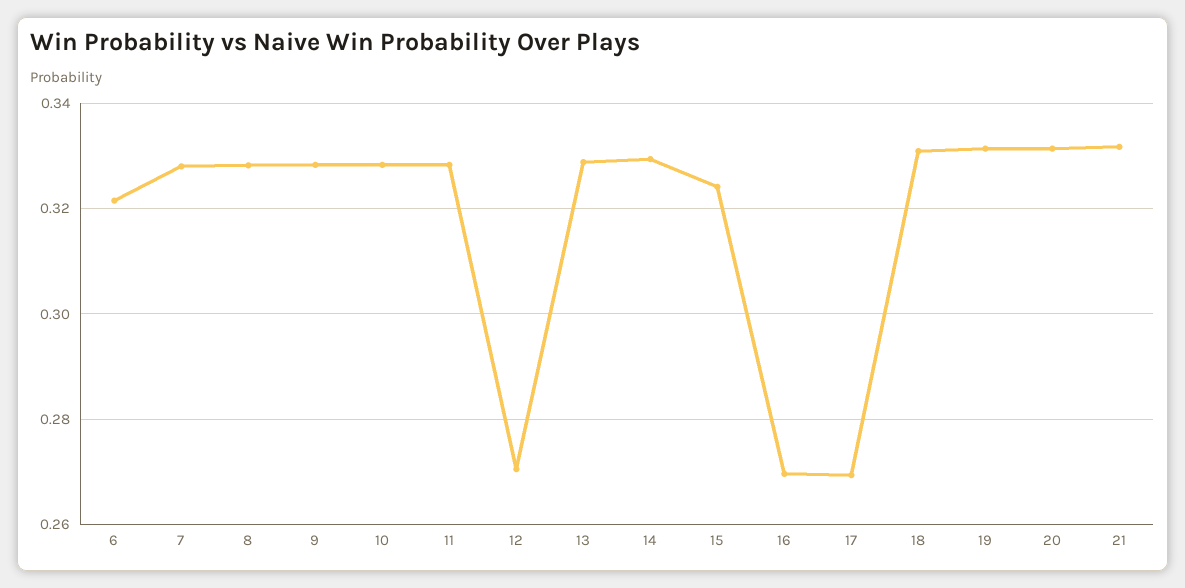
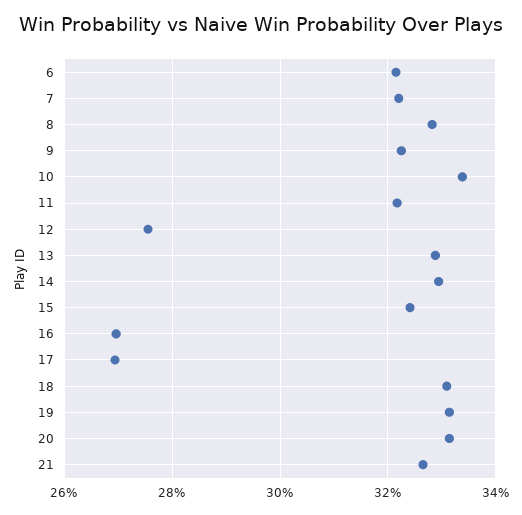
  {
    "6": 0.322,
-   "7": 0.328,
+   "7": 0.322,
    "8": 0.328,
-   "9": 0.328,
+   "9": 0.322,
-   "10": 0.328,
+   "10": 0.334,
-   "11": 0.328,
+   "11": 0.322,
-   "12": 0.27,
+   "12": 0.276,
    "13": 0.328,
    "14": 0.33,
    "15": 0.324,
    "16": 0.27,
    "17": 0.27,
    "18": 0.33,
    "19": 0.332,
    "20": 0.332,
-   "21": 0.332
+   "21": 0.326
  }

